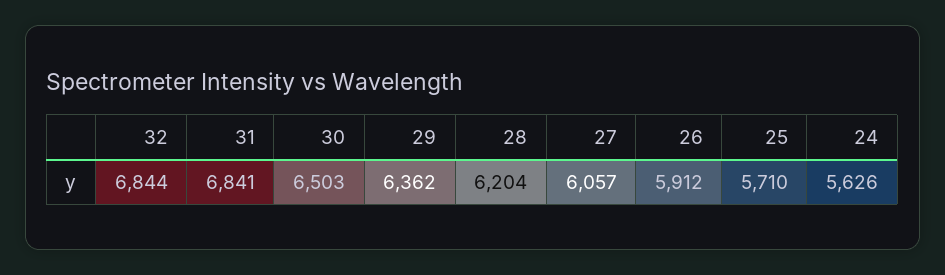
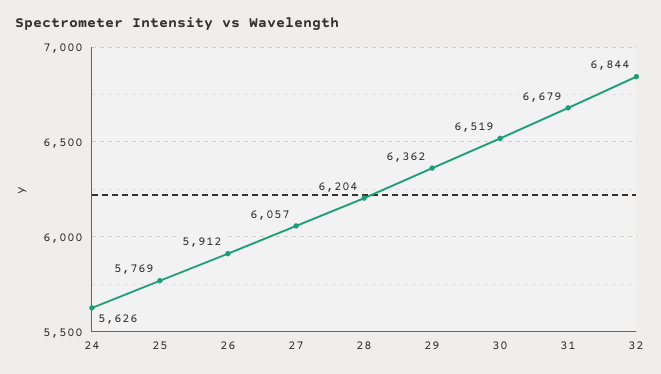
  {
    "32": 6844,
-   "31": 6841,
+   "31": 6679,
-   "30": 6503,
+   "30": 6519,
    "29": 6362,
    "28": 6204,
    "27": 6057,
    "26": 5912,
-   "25": 5710,
+   "25": 5769,
    "24": 5626
  }

